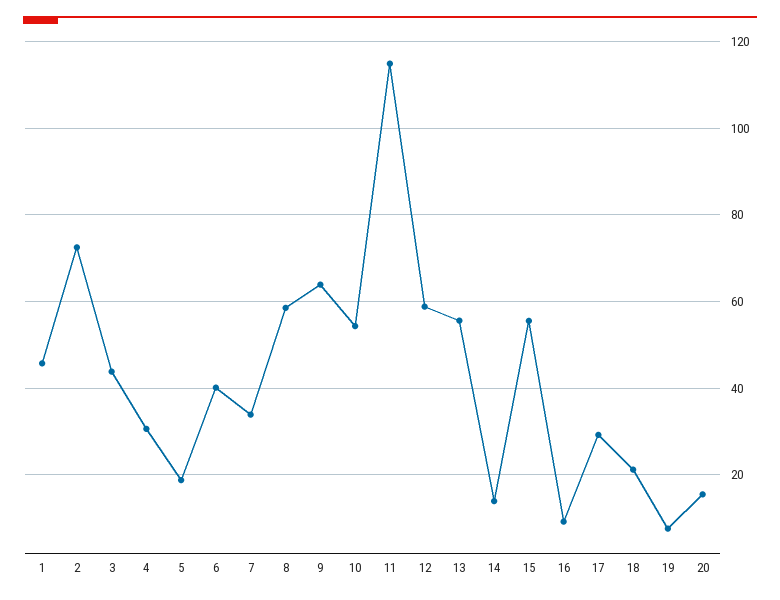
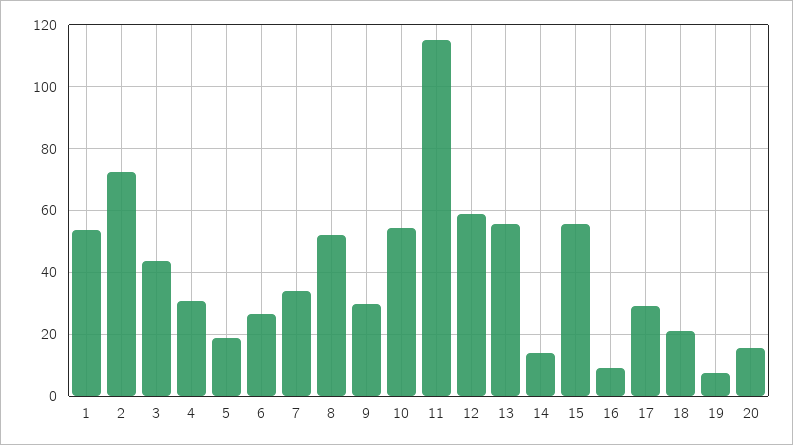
  {
-   "1": 46,
+   "1": 54,
    "2": 72,
    "3": 44,
    "4": 30,
    "5": 18,
-   "6": 40,
+   "6": 26,
    "7": 34,
-   "8": 58,
+   "8": 52,
-   "9": 64,
+   "9": 30,
    "10": 54,
    "11": 114,
    "12": 58,
    "13": 56,
    "14": 14,
    "15": 56,
    "16": 10,
    "17": 30,
    "18": 22,
    "19": 8,
    "20": 16
  }

